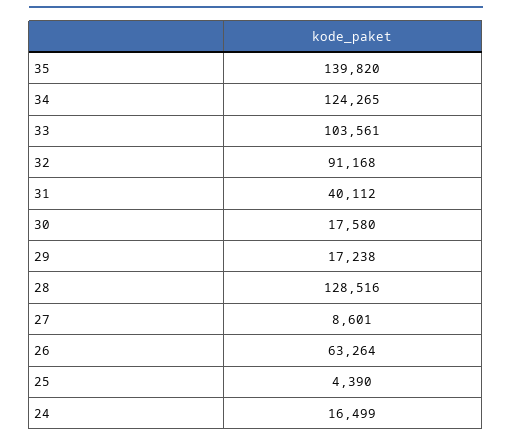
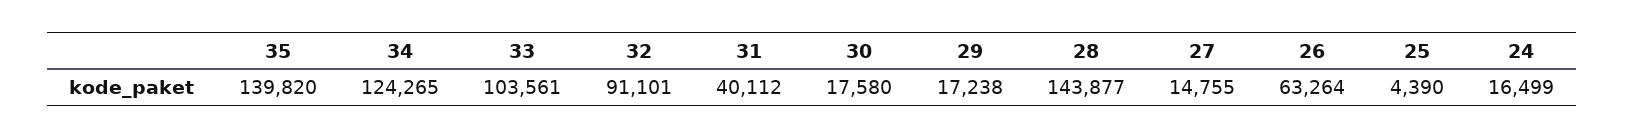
  {
    "35": 139820,
    "34": 124265,
    "33": 103561,
-   "32": 91168,
+   "32": 91101,
    "31": 40112,
    "30": 17580,
    "29": 17238,
-   "28": 128516,
+   "28": 143877,
-   "27": 8601,
+   "27": 14755,
    "26": 63264,
    "25": 4390,
    "24": 16499
  }

